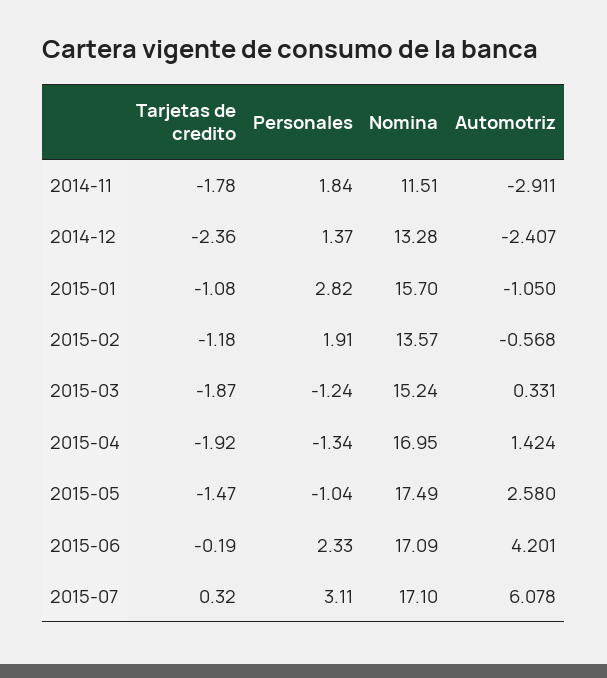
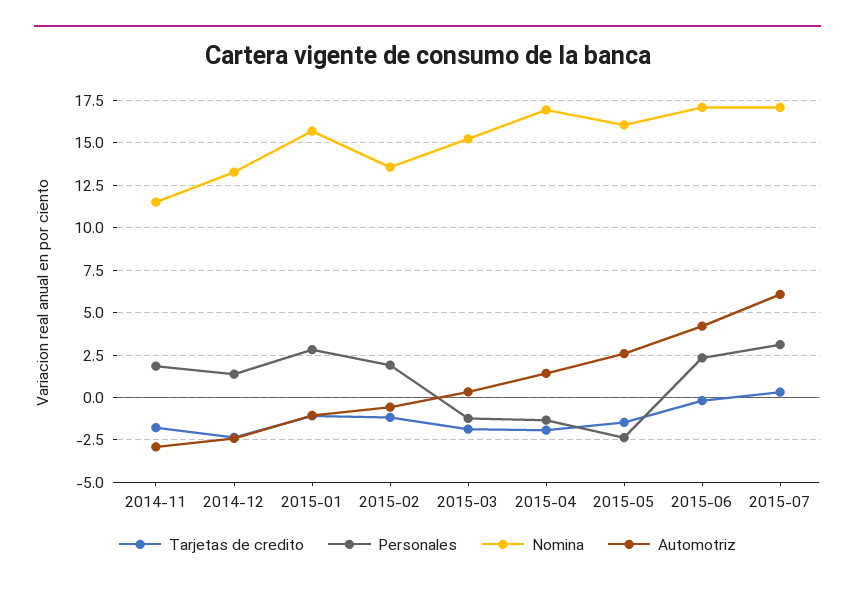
  {
    "Tarjetas de credito": {
      "2014-11": -1.78,
      "2014-12": -2.36,
      "2015-01": -1.08,
      "2015-02": -1.18,
      "2015-03": -1.87,
      "2015-04": -1.92,
      "2015-05": -1.47,
      "2015-06": -0.19,
      "2015-07": 0.32
    },
    "Personales": {
      "2014-11": 1.84,
      "2014-12": 1.37,
      "2015-01": 2.82,
      "2015-02": 1.91,
      "2015-03": -1.24,
      "2015-04": -1.34,
-     "2015-05": -1.04,
+     "2015-05": -2.5,
      "2015-06": 2.33,
      "2015-07": 3.11
    },
    "Nomina": {
      "2014-11": 11.51,
      "2014-12": 13.28,
      "2015-01": 15.7,
      "2015-02": 13.57,
      "2015-03": 15.24,
      "2015-04": 16.95,
-     "2015-05": 17.49,
+     "2015-05": 16,
      "2015-06": 17.09,
      "2015-07": 17.1
    },
    "Automotriz": {
      "2014-11": -2.911,
      "2014-12": -2.407,
      "2015-01": -1.05,
      "2015-02": -0.568,
      "2015-03": 0.331,
      "2015-04": 1.424,
      "2015-05": 2.58,
      "2015-06": 4.201,
      "2015-07": 6.078
    }
  }

